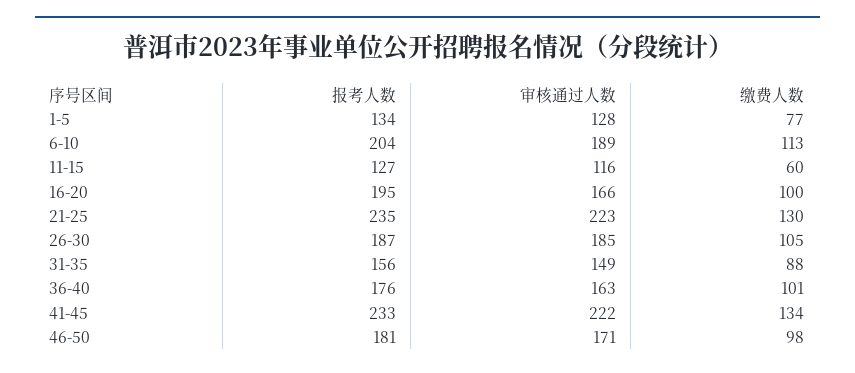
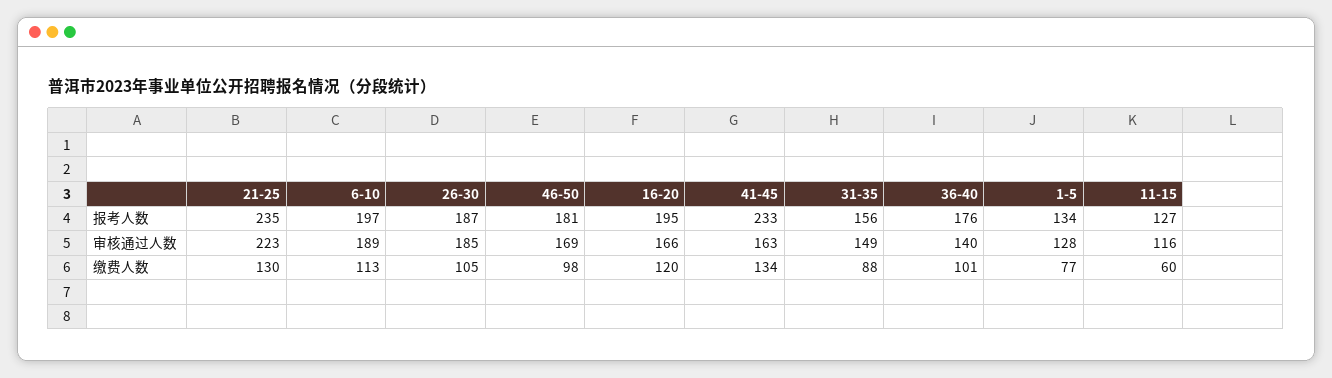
  {
    "报考人数": {
      "1-5": 134,
-     "6-10": 204,
+     "6-10": 197,
      "11-15": 127,
      "16-20": 195,
      "21-25": 235,
      "26-30": 187,
      "31-35": 156,
      "36-40": 176,
      "41-45": 233,
      "46-50": 181
    },
    "审核通过人数": {
      "1-5": 128,
      "6-10": 189,
      "11-15": 116,
      "16-20": 166,
      "21-25": 223,
      "26-30": 185,
      "31-35": 149,
-     "36-40": 163,
+     "36-40": 140,
-     "41-45": 222,
+     "41-45": 163,
-     "46-50": 171
+     "46-50": 169
    },
    "缴费人数": {
      "1-5": 77,
      "6-10": 113,
      "11-15": 60,
-     "16-20": 100,
+     "16-20": 120,
      "21-25": 130,
      "26-30": 105,
      "31-35": 88,
      "36-40": 101,
      "41-45": 134,
      "46-50": 98
    }
  }

